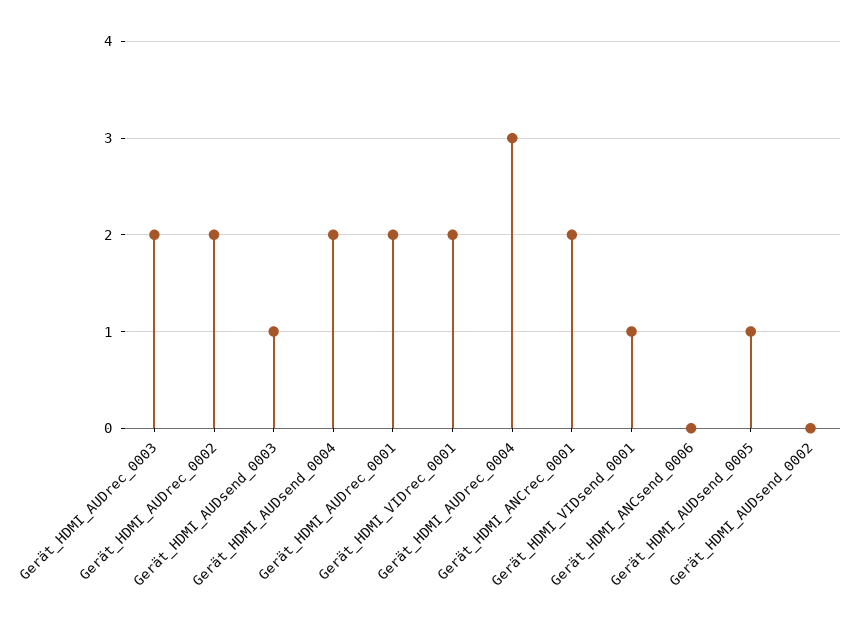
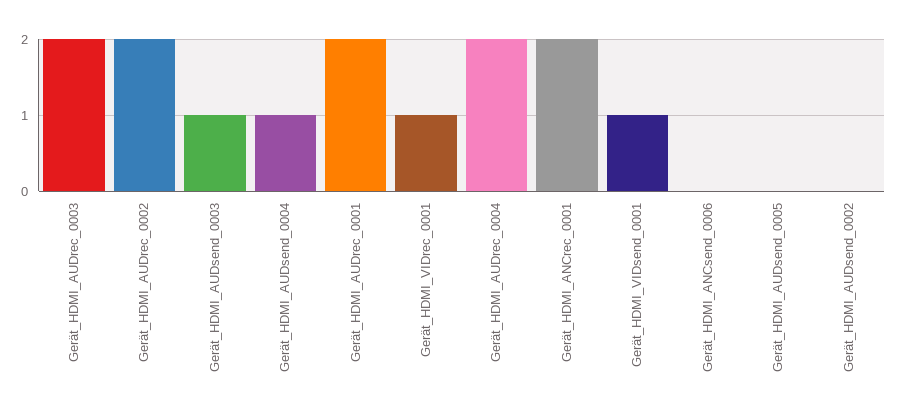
  {
    "Gerät_HDMI_AUDrec_0003": 2,
    "Gerät_HDMI_AUDrec_0002": 2,
    "Gerät_HDMI_AUDsend_0003": 1,
-   "Gerät_HDMI_AUDsend_0004": 2,
+   "Gerät_HDMI_AUDsend_0004": 1,
    "Gerät_HDMI_AUDrec_0001": 2,
-   "Gerät_HDMI_VIDrec_0001": 2,
+   "Gerät_HDMI_VIDrec_0001": 1,
-   "Gerät_HDMI_AUDrec_0004": 3,
+   "Gerät_HDMI_AUDrec_0004": 2,
    "Gerät_HDMI_ANCrec_0001": 2,
    "Gerät_HDMI_VIDsend_0001": 1,
    "Gerät_HDMI_ANCsend_0006": 0,
-   "Gerät_HDMI_AUDsend_0005": 1,
+   "Gerät_HDMI_AUDsend_0005": 0,
    "Gerät_HDMI_AUDsend_0002": 0
  }

